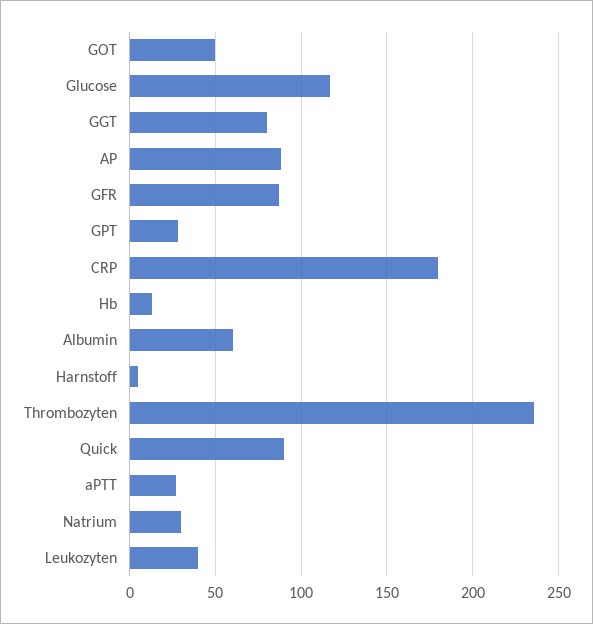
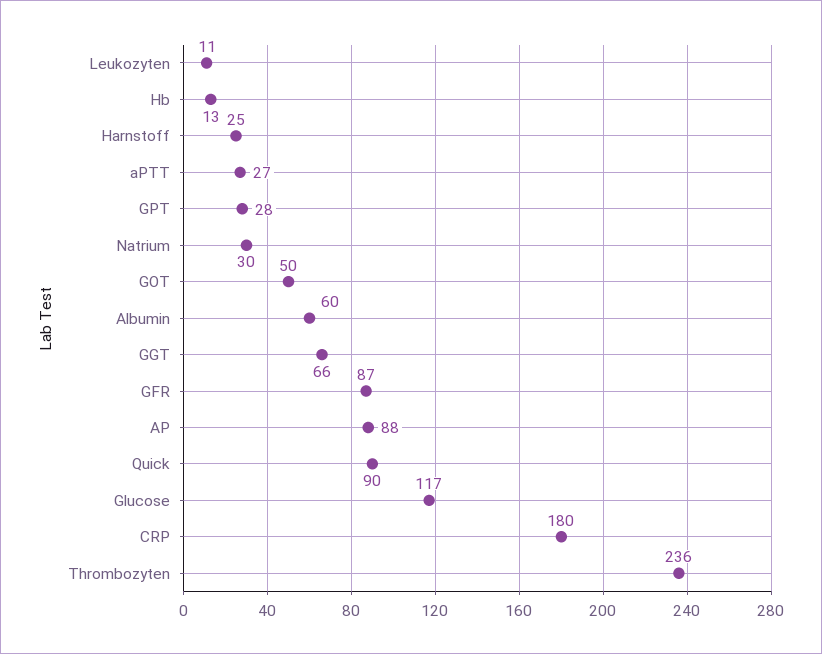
  {
    "GOT": 50,
    "Glucose": 117,
-   "GGT": 80,
+   "GGT": 66,
    "AP": 88,
    "GFR": 87,
    "GPT": 28,
    "CRP": 180,
    "Hb": 13,
    "Albumin": 60,
-   "Harnstoff": 5,
+   "Harnstoff": 25,
    "Thrombozyten": 236,
    "Quick": 90,
    "aPTT": 27,
    "Natrium": 30,
-   "Leukozyten": 40
+   "Leukozyten": 11
  }

